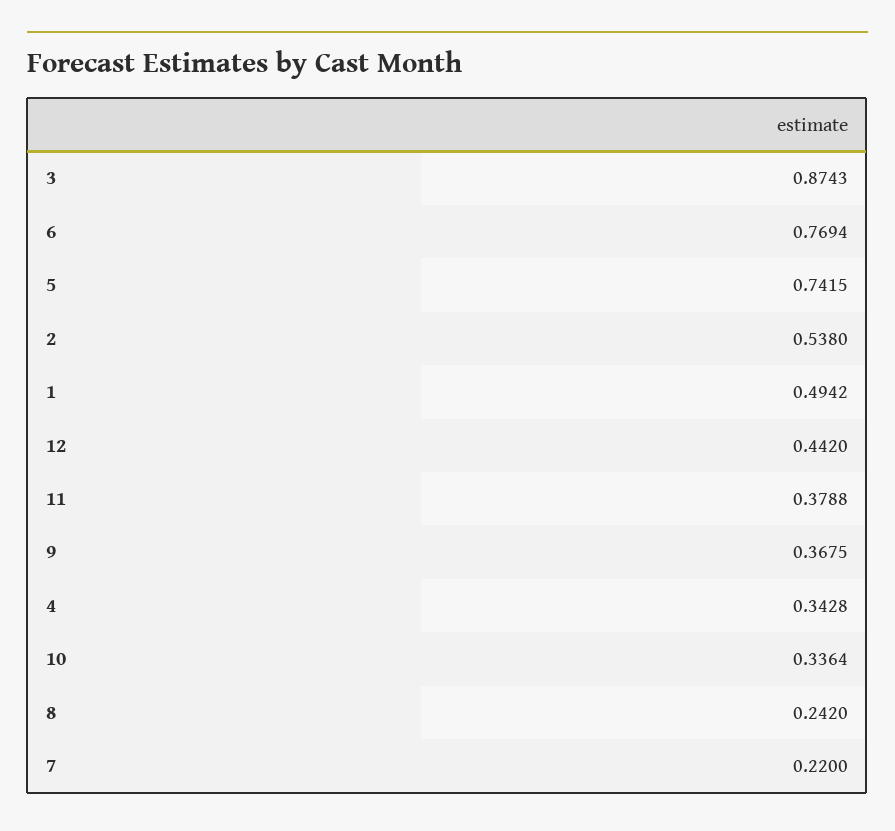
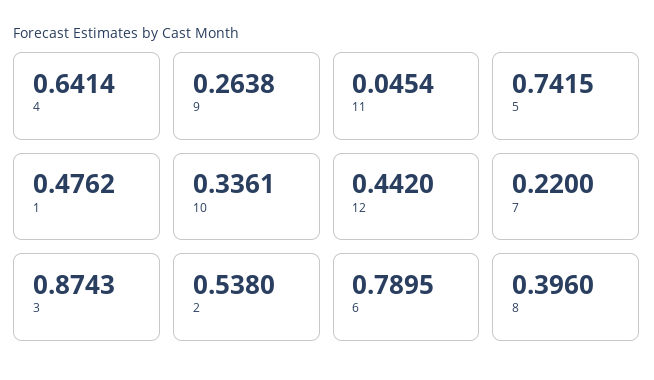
  {
    "3": 0.8743,
-   "6": 0.7694,
+   "6": 0.7895,
    "5": 0.7415,
    "2": 0.538,
-   "1": 0.4942,
+   "1": 0.4762,
    "12": 0.442,
-   "11": 0.3788,
+   "11": 0.0454,
-   "9": 0.3675,
+   "9": 0.2638,
-   "4": 0.3428,
+   "4": 0.6414,
-   "10": 0.3364,
+   "10": 0.3361,
-   "8": 0.242,
+   "8": 0.396,
    "7": 0.22
  }

